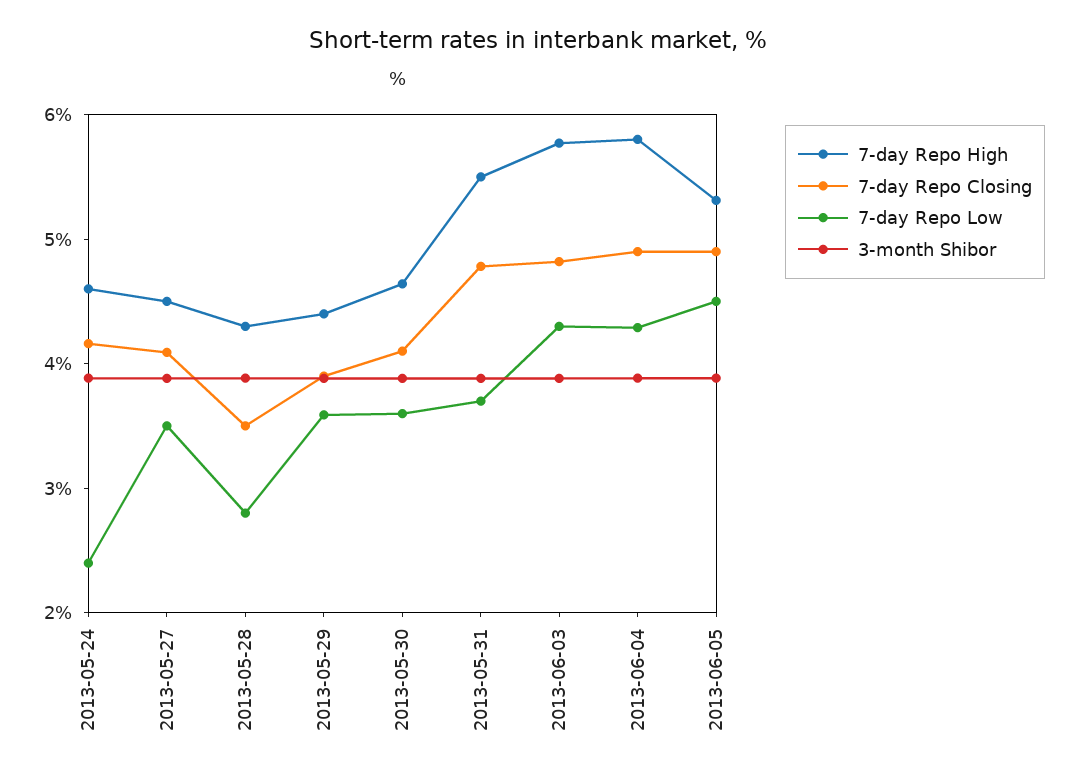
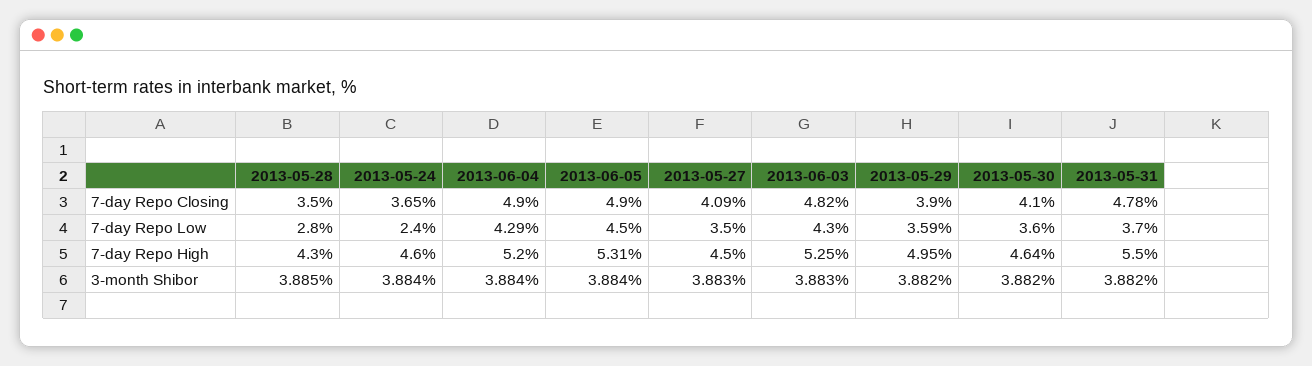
  {
    "7-day Repo High": {
      "2013-05-24": 4.6,
      "2013-05-27": 4.5,
      "2013-05-28": 4.3,
-     "2013-05-29": 4.4,
+     "2013-05-29": 4.95,
      "2013-05-30": 4.64,
      "2013-05-31": 5.5,
-     "2013-06-03": 5.8,
+     "2013-06-03": 5.25,
-     "2013-06-04": 5.8,
+     "2013-06-04": 5.2,
      "2013-06-05": 5.31
    },
    "7-day Repo Closing": {
-     "2013-05-24": 4.2,
+     "2013-05-24": 3.65,
      "2013-05-27": 4.09,
      "2013-05-28": 3.5,
      "2013-05-29": 3.9,
      "2013-05-30": 4.1,
      "2013-05-31": 4.78,
      "2013-06-03": 4.82,
      "2013-06-04": 4.9,
      "2013-06-05": 4.9
    },
    "7-day Repo Low": {
      "2013-05-24": 2.4,
      "2013-05-27": 3.5,
      "2013-05-28": 2.8,
      "2013-05-29": 3.59,
      "2013-05-30": 3.6,
      "2013-05-31": 3.7,
      "2013-06-03": 4.3,
      "2013-06-04": 4.29,
      "2013-06-05": 4.5
    },
    "3-month Shibor": {
      "2013-05-24": 3.884,
      "2013-05-27": 3.883,
      "2013-05-28": 3.885,
      "2013-05-29": 3.882,
      "2013-05-30": 3.882,
      "2013-05-31": 3.882,
      "2013-06-03": 3.883,
      "2013-06-04": 3.884,
      "2013-06-05": 3.884
    }
  }

